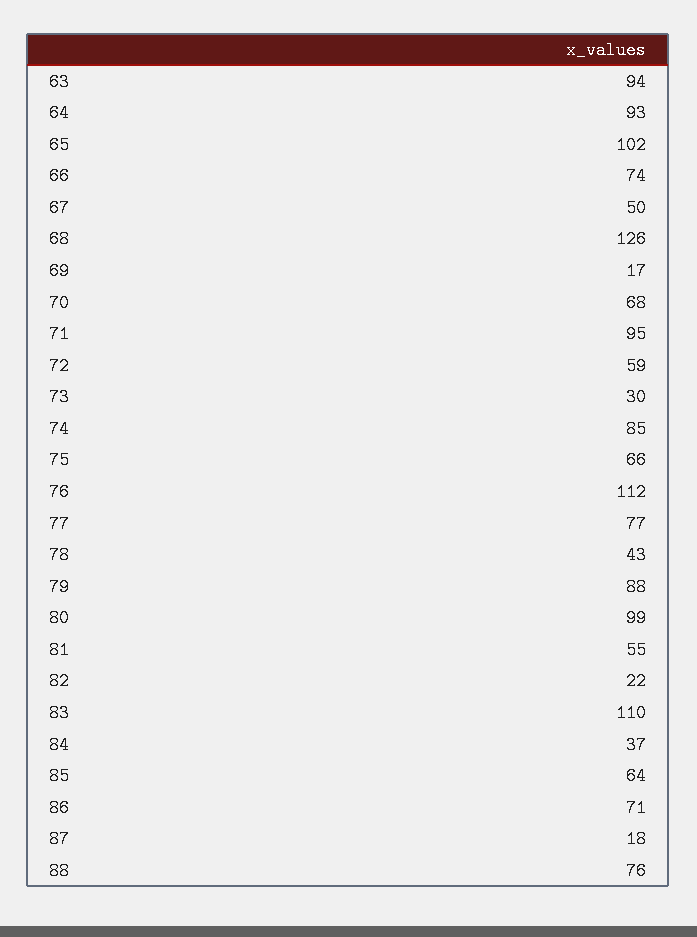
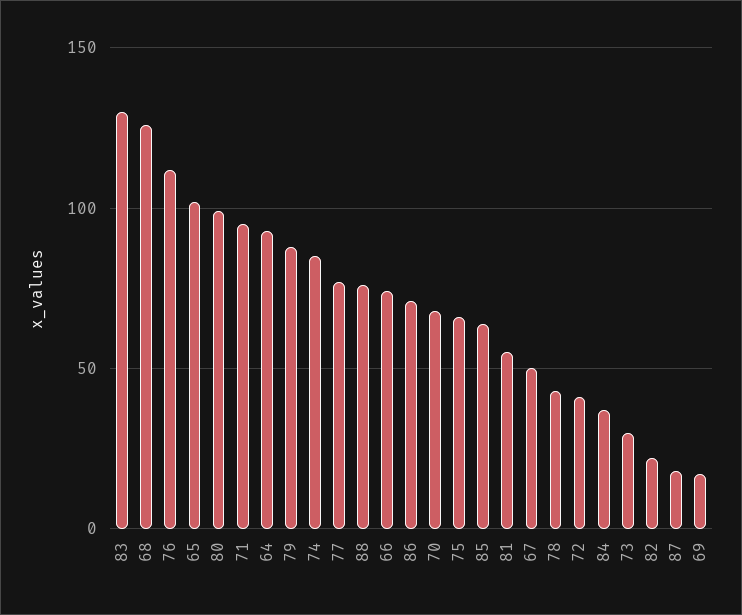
  {
-   "63": 94,
    "64": 93,
    "65": 102,
    "66": 74,
    "67": 50,
    "68": 126,
    "69": 17,
    "70": 68,
    "71": 95,
-   "72": 59,
+   "72": 40,
    "73": 30,
    "74": 85,
    "75": 66,
    "76": 112,
    "77": 77,
    "78": 43,
    "79": 88,
    "80": 99,
    "81": 55,
    "82": 22,
-   "83": 110,
+   "83": 130,
    "84": 37,
    "85": 64,
    "86": 71,
    "87": 18,
    "88": 76
  }

